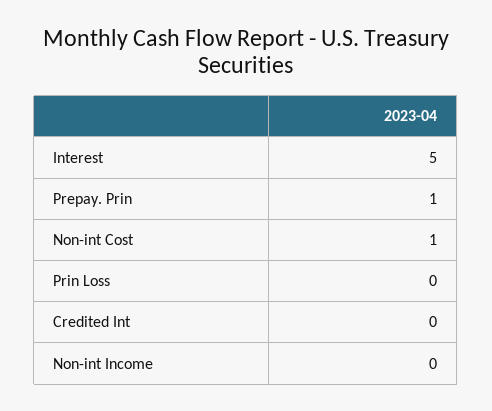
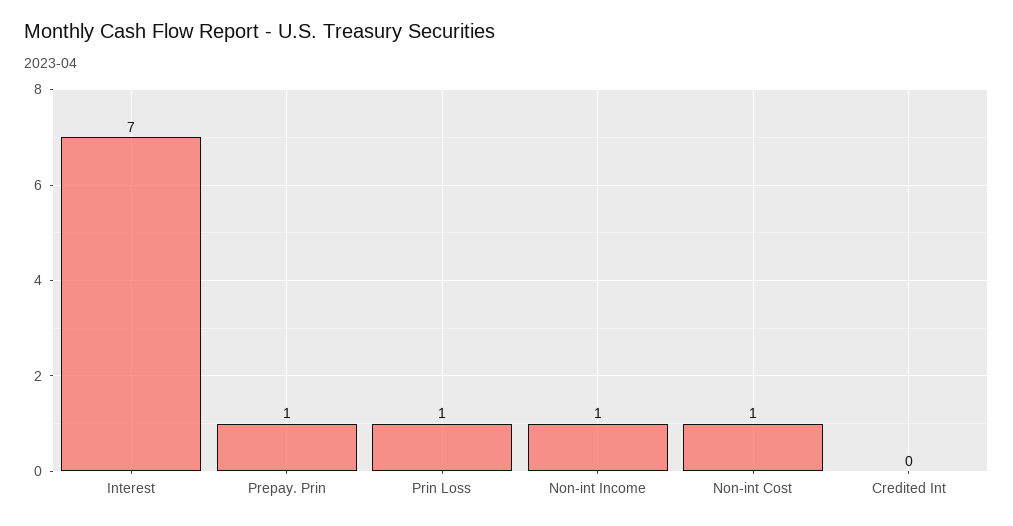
  {
-   "Interest": 5,
+   "Interest": 7,
    "Prepay. Prin": 1,
    "Non-int Cost": 1,
-   "Prin Loss": 0,
+   "Prin Loss": 1,
    "Credited Int": 0,
-   "Non-int Income": 0
+   "Non-int Income": 1
  }

